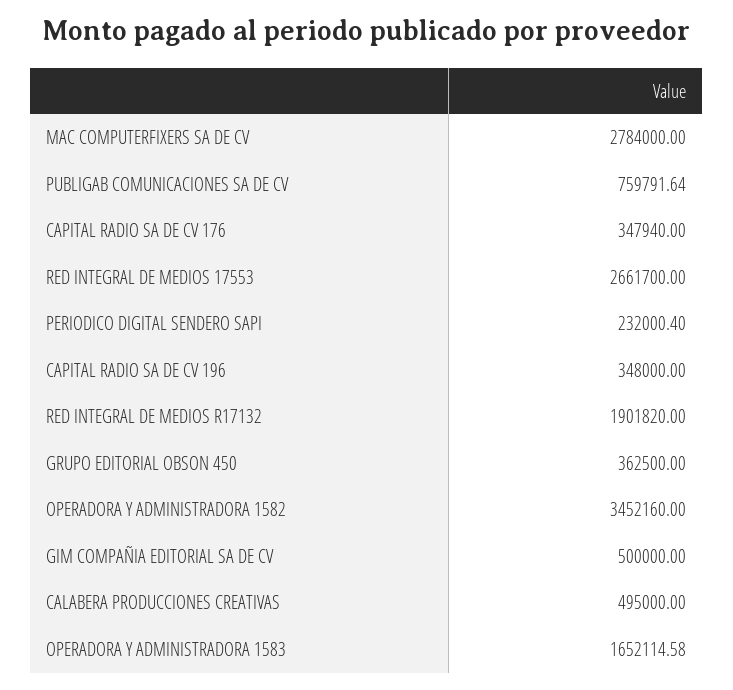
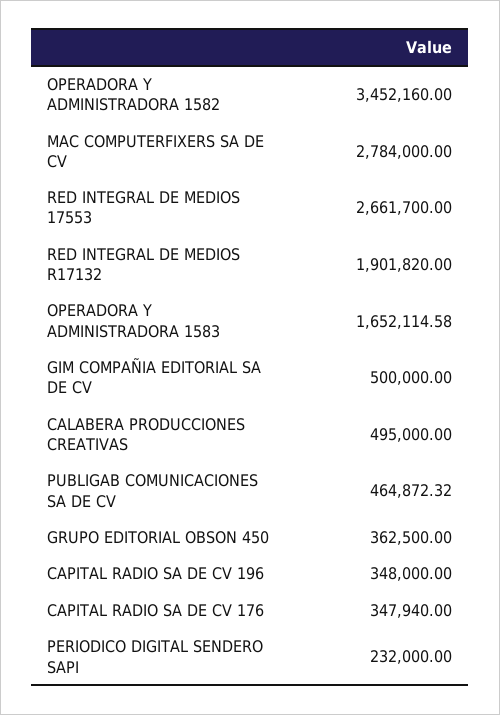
  {
    "MAC COMPUTERFIXERS SA DE CV": 2784000,
-   "PUBLIGAB COMUNICACIONES SA DE CV": 759791.64,
+   "PUBLIGAB COMUNICACIONES SA DE CV": 464872.32,
    "CAPITAL RADIO SA DE CV 176": 347940,
    "RED INTEGRAL DE MEDIOS 17553": 2661700,
-   "PERIODICO DIGITAL SENDERO SAPI": 232000.4,
+   "PERIODICO DIGITAL SENDERO SAPI": 232000,
    "CAPITAL RADIO SA DE CV 196": 348000,
    "RED INTEGRAL DE MEDIOS R17132": 1901820,
    "GRUPO EDITORIAL OBSON 450": 362500,
    "OPERADORA Y ADMINISTRADORA 1582": 3452160,
    "GIM COMPAÑIA EDITORIAL SA DE CV": 500000,
    "CALABERA PRODUCCIONES CREATIVAS": 495000,
    "OPERADORA Y ADMINISTRADORA 1583": 1652114.58
  }

